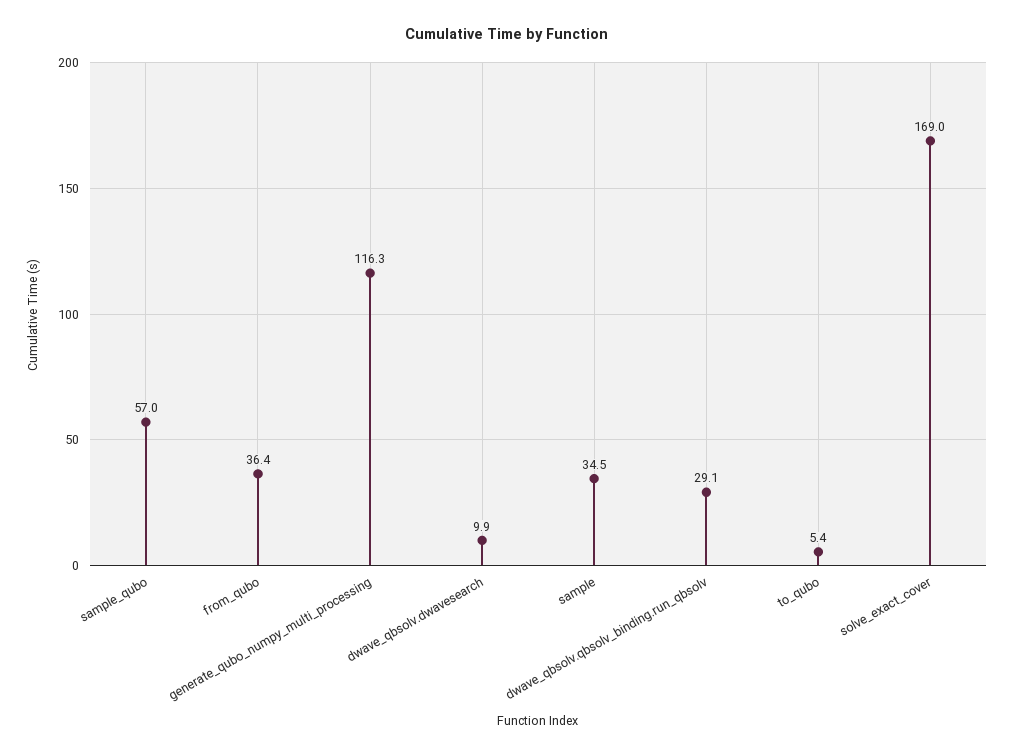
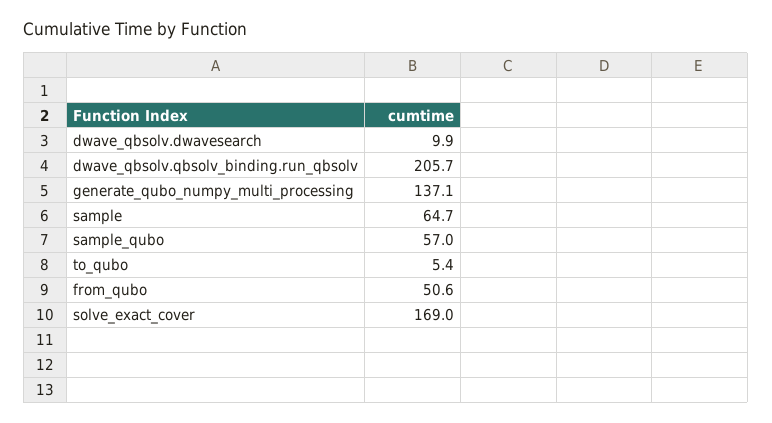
  {
    "sample_qubo": 57,
-   "from_qubo": 36.4,
+   "from_qubo": 50.6,
-   "generate_qubo_numpy_multi_processing": 116.3,
+   "generate_qubo_numpy_multi_processing": 137.1,
    "dwave_qbsolv.dwavesearch": 9.9,
-   "sample": 34.5,
+   "sample": 64.7,
-   "dwave_qbsolv.qbsolv_binding.run_qbsolv": 29.1,
+   "dwave_qbsolv.qbsolv_binding.run_qbsolv": 205.7,
    "to_qubo": 5.4,
    "solve_exact_cover": 169
  }

